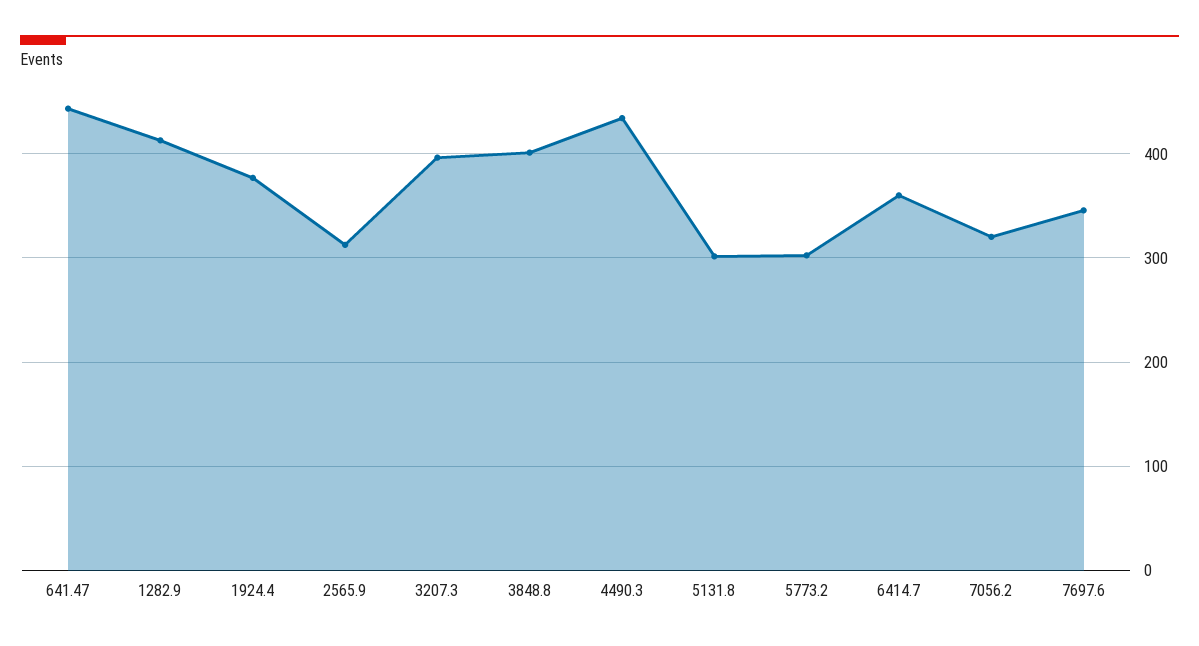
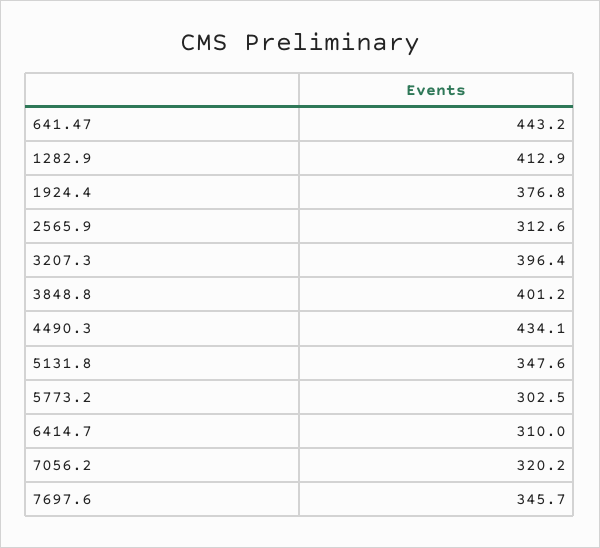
  {
    "641.47": 443.2,
    "1282.9": 412.9,
    "1924.4": 376.8,
    "2565.9": 312.6,
    "3207.3": 396.4,
    "3848.8": 401.2,
    "4490.3": 434.1,
-   "5131.8": 300,
+   "5131.8": 347.6,
    "5773.2": 302.5,
-   "6414.7": 360,
+   "6414.7": 310,
    "7056.2": 320.2,
    "7697.6": 345.7
  }

